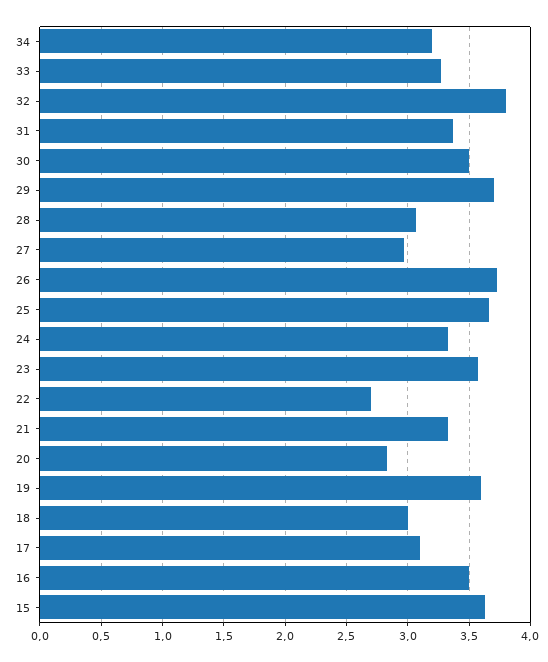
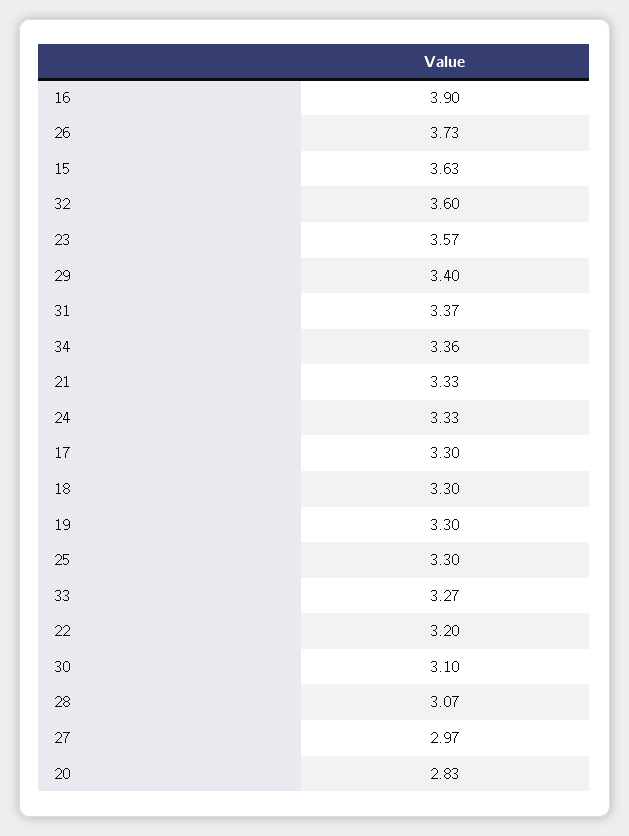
  {
-   "34": 3.2,
+   "34": 3.36,
    "33": 3.27,
-   "32": 3.8,
+   "32": 3.6,
    "31": 3.37,
-   "30": 3.5,
+   "30": 3.1,
-   "29": 3.7,
+   "29": 3.4,
    "28": 3.07,
    "27": 2.97,
    "26": 3.73,
-   "25": 3.65,
+   "25": 3.3,
    "24": 3.33,
    "23": 3.57,
-   "22": 2.7,
+   "22": 3.2,
    "21": 3.33,
    "20": 2.83,
-   "19": 3.6,
+   "19": 3.3,
-   "18": 3,
+   "18": 3.3,
-   "17": 3.1,
+   "17": 3.3,
-   "16": 3.5,
+   "16": 3.9,
    "15": 3.63
  }

